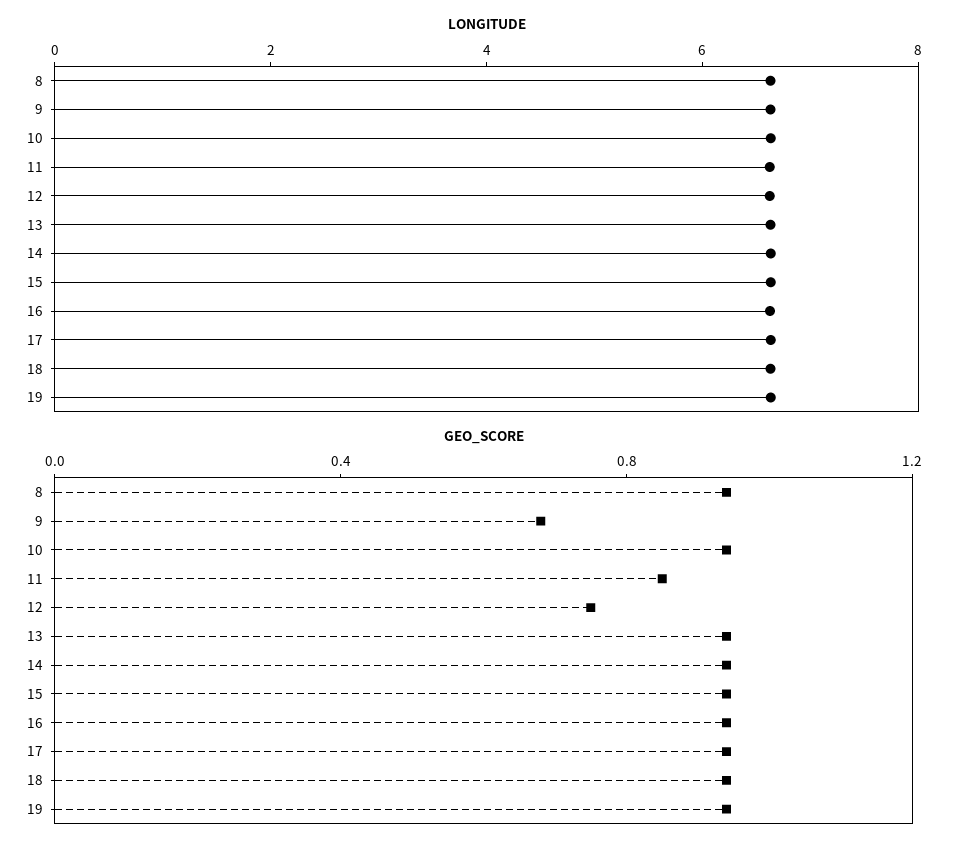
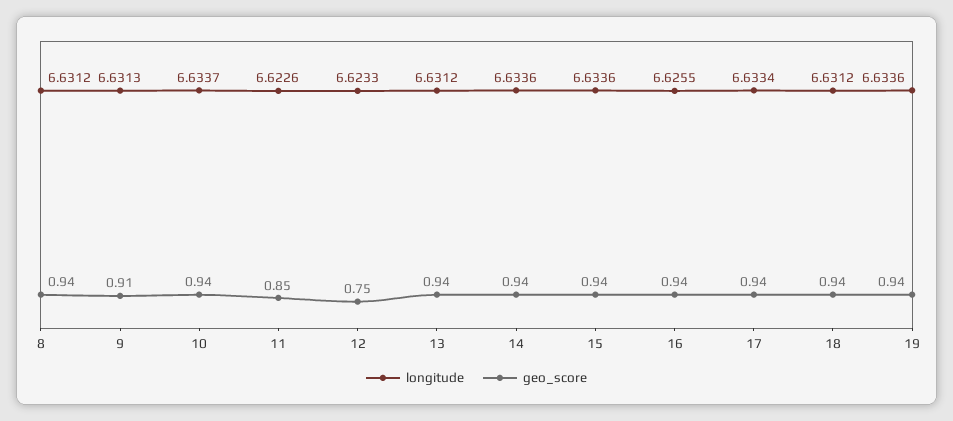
  {
    "LONGITUDE": {
      "8": 6.6312,
      "9": 6.6313,
      "10": 6.6337,
      "11": 6.6226,
      "12": 6.6233,
      "13": 6.6312,
      "14": 6.6336,
      "15": 6.6336,
      "16": 6.6255,
      "17": 6.6334,
      "18": 6.6312,
      "19": 6.6336
    },
    "GEO_SCORE": {
      "8": 0.94,
-     "9": 0.7,
+     "9": 0.91,
      "10": 0.94,
      "11": 0.85,
      "12": 0.75,
      "13": 0.94,
      "14": 0.94,
      "15": 0.94,
      "16": 0.94,
      "17": 0.94,
      "18": 0.94,
      "19": 0.94
    }
  }

